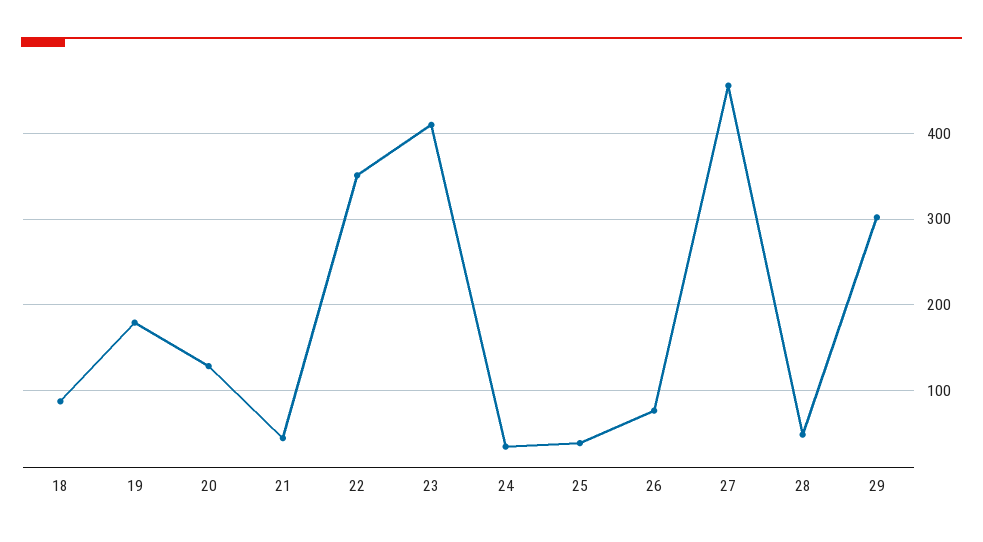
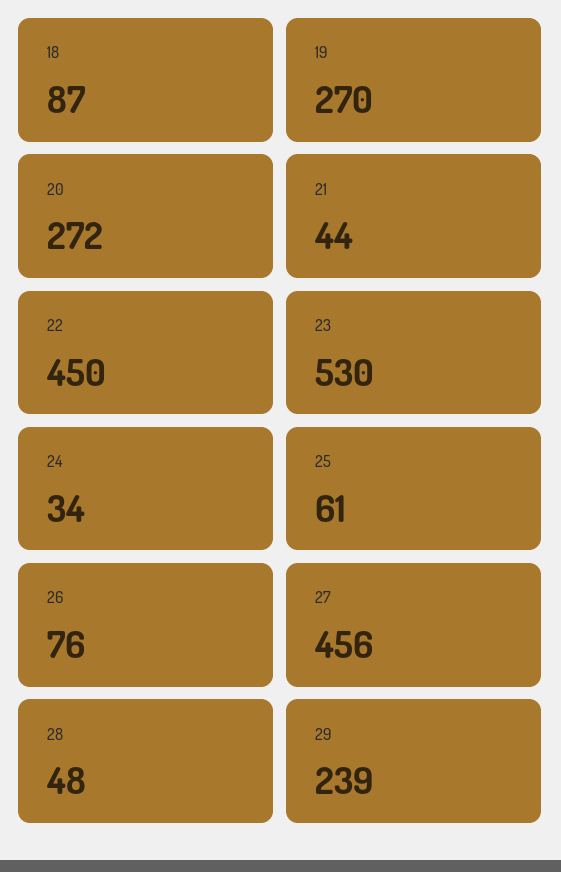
  {
    "18": 87,
-   "19": 180,
+   "19": 270,
-   "20": 130,
+   "20": 272,
    "21": 44,
-   "22": 350,
+   "22": 450,
-   "23": 410,
+   "23": 530,
    "24": 34,
-   "25": 40,
+   "25": 61,
    "26": 76,
    "27": 456,
    "28": 48,
-   "29": 300
+   "29": 239
  }

